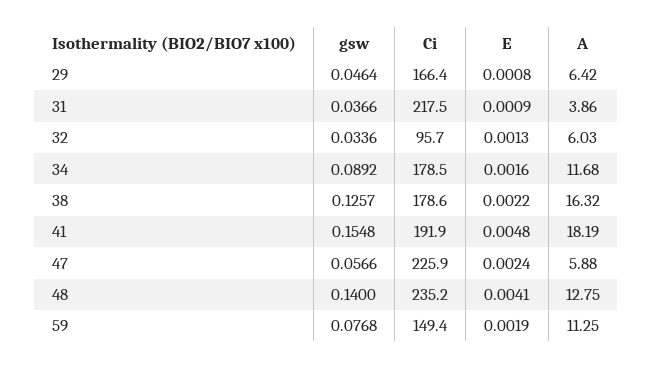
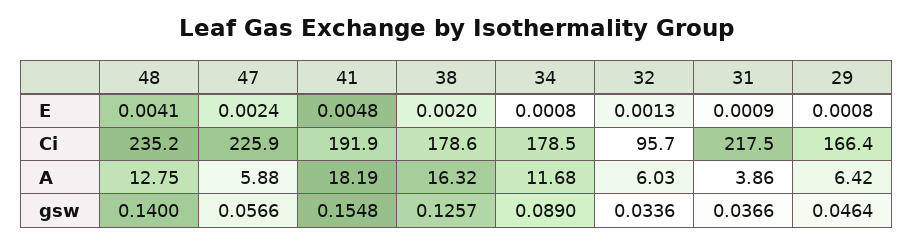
  {
    "gsw": {
      "29": 0.0464,
      "31": 0.0366,
      "32": 0.0336,
-     "34": 0.0892,
+     "34": 0.089,
      "38": 0.1257,
      "41": 0.1548,
      "47": 0.0566,
-     "48": 0.14,
+     "48": 0.14
-     "59": 0.0768
    },
    "Ci": {
      "29": 166.4,
      "31": 217.5,
      "32": 95.7,
      "34": 178.5,
      "38": 178.6,
      "41": 191.9,
      "47": 225.9,
-     "48": 235.2,
+     "48": 235.2
-     "59": 149.4
    },
    "E": {
      "29": 0.0008,
      "31": 0.0009,
      "32": 0.0013,
-     "34": 0.0016,
+     "34": 0.0008,
-     "38": 0.0022,
+     "38": 0.002,
      "41": 0.0048,
      "47": 0.0024,
-     "48": 0.0041,
+     "48": 0.0041
-     "59": 0.0019
    },
    "A": {
      "29": 6.42,
      "31": 3.86,
      "32": 6.03,
      "34": 11.68,
      "38": 16.32,
      "41": 18.19,
      "47": 5.88,
-     "48": 12.75,
+     "48": 12.75
-     "59": 11.25
    }
  }

